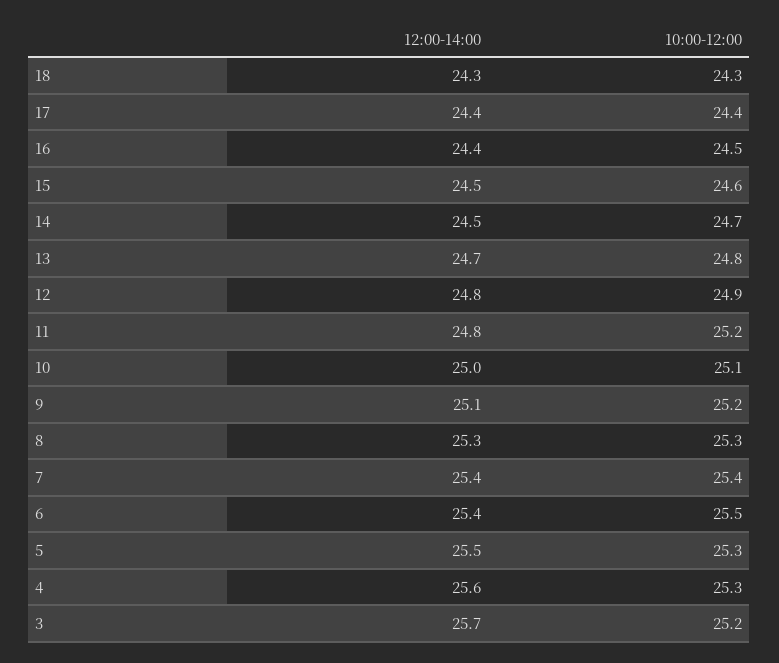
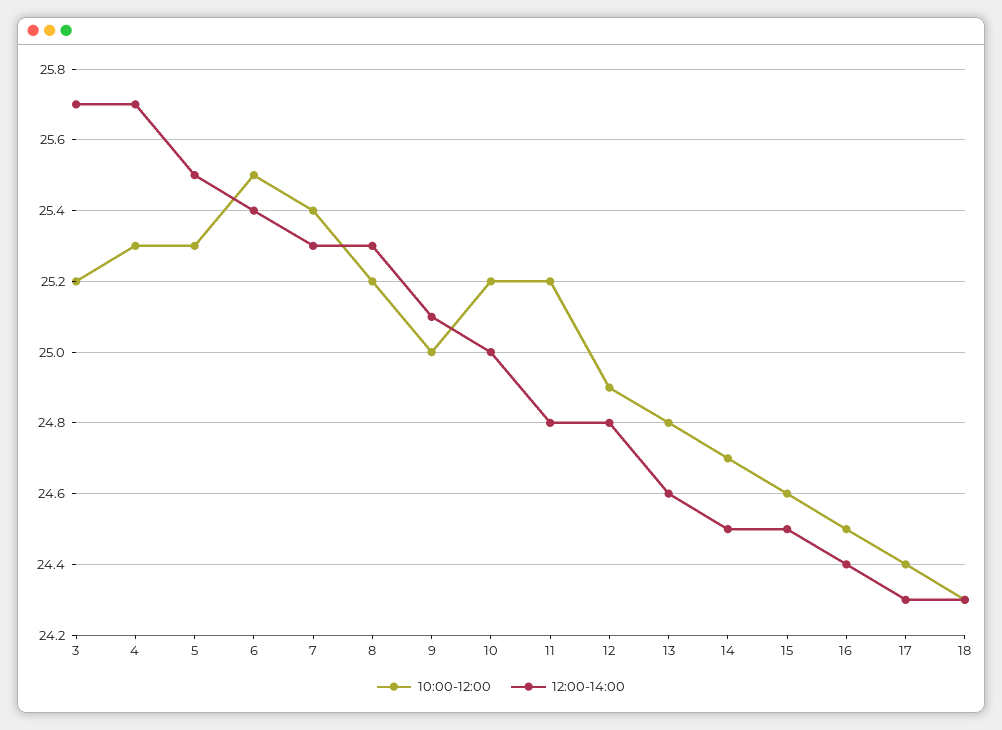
  {
    "12:00-14:00": {
      "18": 24.3,
-     "17": 24.4,
+     "17": 24.3,
      "16": 24.4,
      "15": 24.5,
      "14": 24.5,
-     "13": 24.7,
+     "13": 24.6,
      "12": 24.8,
      "11": 24.8,
      "10": 25,
      "9": 25.1,
      "8": 25.3,
-     "7": 25.4,
+     "7": 25.3,
      "6": 25.4,
      "5": 25.5,
-     "4": 25.6,
+     "4": 25.7,
      "3": 25.7
    },
    "10:00-12:00": {
      "18": 24.3,
      "17": 24.4,
      "16": 24.5,
      "15": 24.6,
      "14": 24.7,
      "13": 24.8,
      "12": 24.9,
      "11": 25.2,
-     "10": 25.1,
+     "10": 25.2,
-     "9": 25.2,
+     "9": 25,
-     "8": 25.3,
+     "8": 25.2,
      "7": 25.4,
      "6": 25.5,
      "5": 25.3,
      "4": 25.3,
      "3": 25.2
    }
  }

